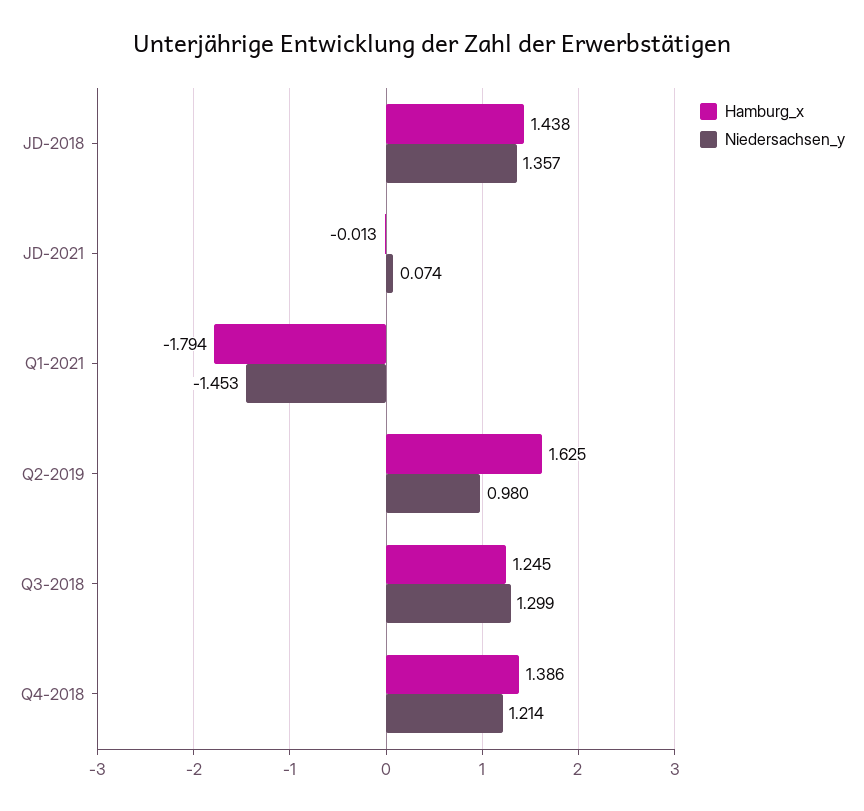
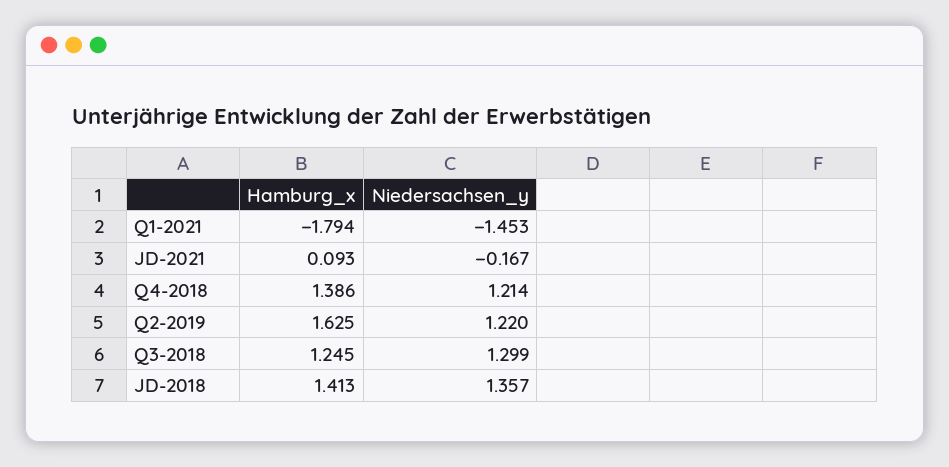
  {
    "Hamburg_x": {
-     "JD-2018": 1.438,
+     "JD-2018": 1.413,
-     "JD-2021": -0.013,
+     "JD-2021": 0.093,
      "Q1-2021": -1.794,
      "Q2-2019": 1.625,
      "Q3-2018": 1.245,
      "Q4-2018": 1.386
    },
    "Niedersachsen_y": {
      "JD-2018": 1.357,
-     "JD-2021": 0.074,
+     "JD-2021": -0.167,
      "Q1-2021": -1.453,
-     "Q2-2019": 0.98,
+     "Q2-2019": 1.22,
      "Q3-2018": 1.299,
      "Q4-2018": 1.214
    }
  }

